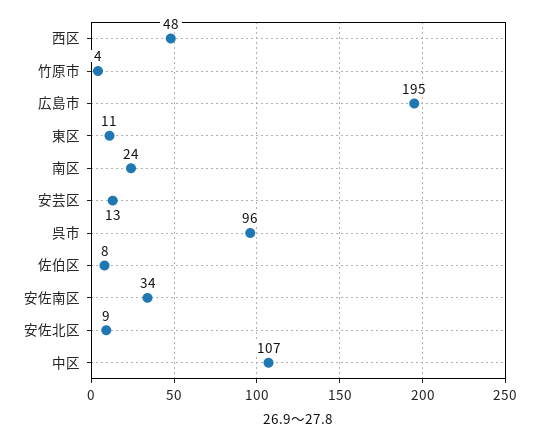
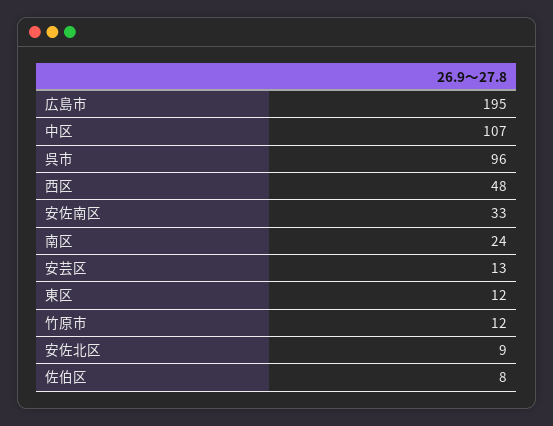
  {
    "西区": 48,
-   "竹原市": 4,
+   "竹原市": 12,
    "広島市": 195,
-   "東区": 11,
+   "東区": 12,
    "南区": 24,
    "安芸区": 13,
    "呉市": 96,
    "佐伯区": 8,
-   "安佐南区": 34,
+   "安佐南区": 33,
    "安佐北区": 9,
    "中区": 107
  }

